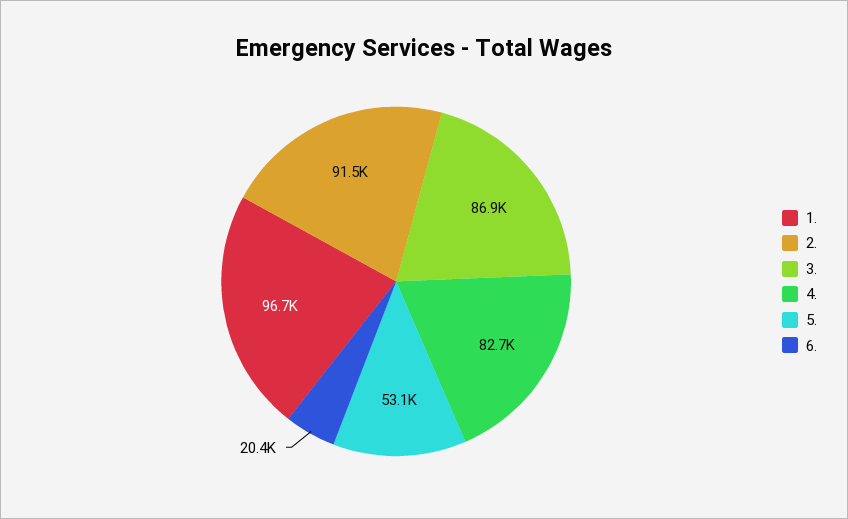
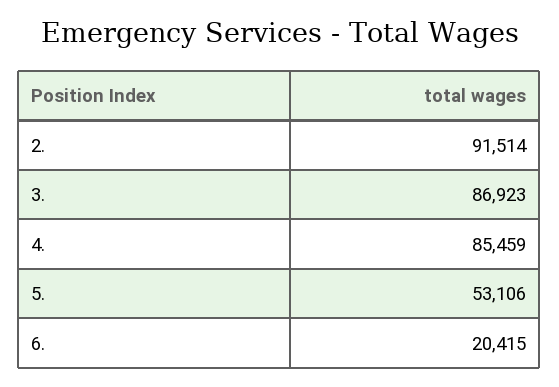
  {
-   "1.": 96700,
    "2.": 91514,
    "3.": 86923,
-   "4.": 82700,
+   "4.": 85459,
    "5.": 53106,
    "6.": 20415
  }

